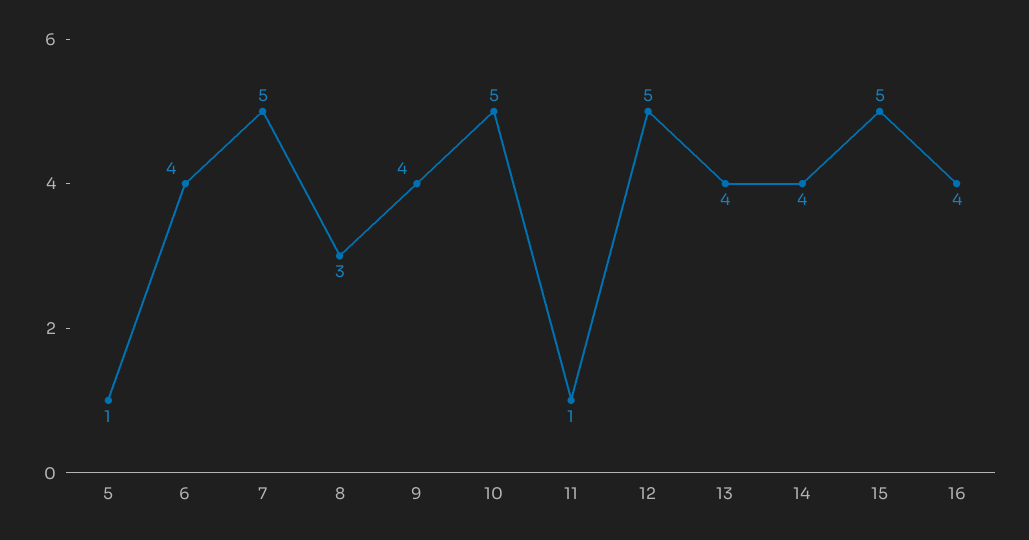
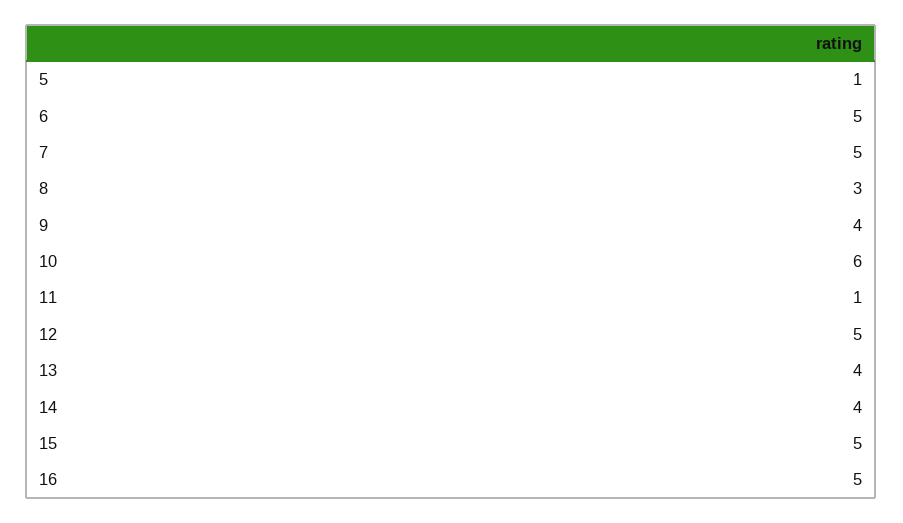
  {
    "5": 1,
-   "6": 4,
+   "6": 5,
    "7": 5,
    "8": 3,
    "9": 4,
-   "10": 5,
+   "10": 6,
    "11": 1,
    "12": 5,
    "13": 4,
    "14": 4,
    "15": 5,
-   "16": 4
+   "16": 5
  }

